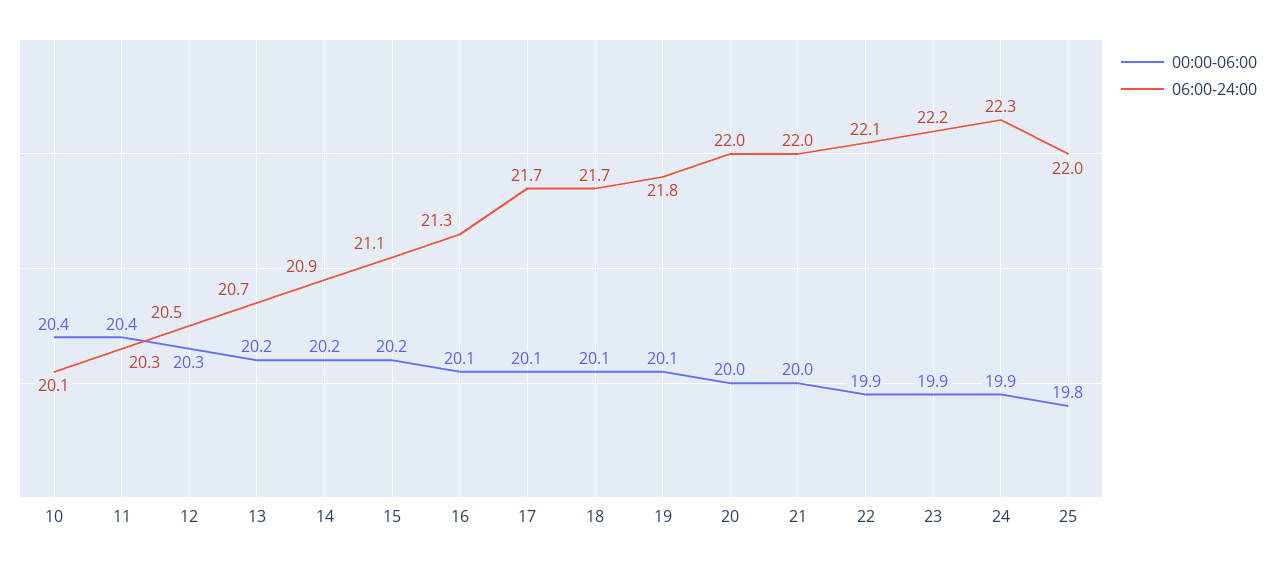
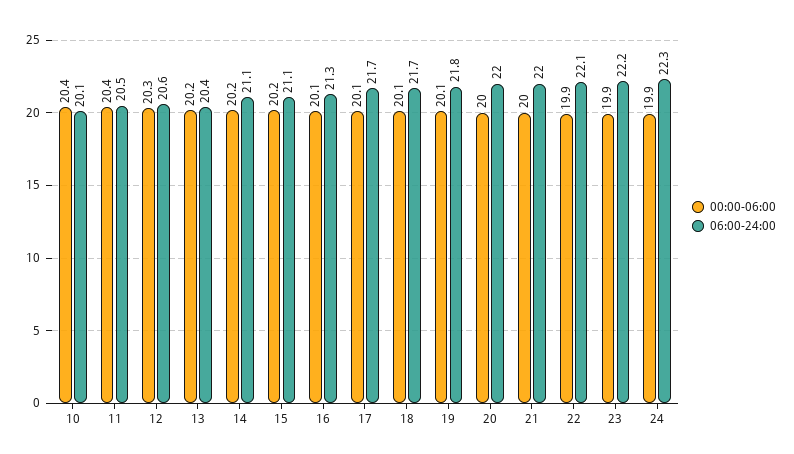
  {
    "00:00-06:00": {
      "10": 20.4,
      "11": 20.4,
      "12": 20.3,
      "13": 20.2,
      "14": 20.2,
      "15": 20.2,
      "16": 20.1,
      "17": 20.1,
      "18": 20.1,
      "19": 20.1,
      "20": 20,
      "21": 20,
      "22": 19.9,
      "23": 19.9,
-     "24": 19.9,
+     "24": 19.9
-     "25": 19.8
    },
    "06:00-24:00": {
      "10": 20.1,
-     "11": 20.3,
+     "11": 20.5,
-     "12": 20.5,
+     "12": 20.6,
-     "13": 20.7,
+     "13": 20.4,
-     "14": 20.9,
+     "14": 21.1,
      "15": 21.1,
      "16": 21.3,
      "17": 21.7,
      "18": 21.7,
      "19": 21.8,
      "20": 22,
      "21": 22,
      "22": 22.1,
      "23": 22.2,
-     "24": 22.3,
+     "24": 22.3
-     "25": 22
    }
  }

